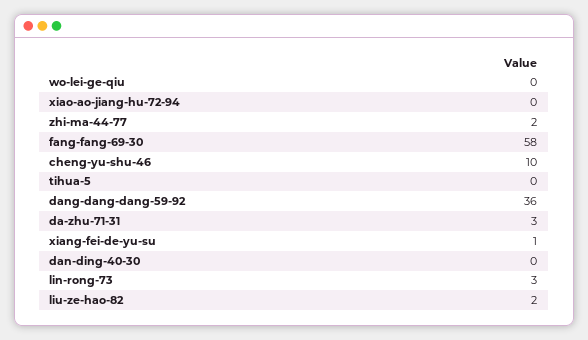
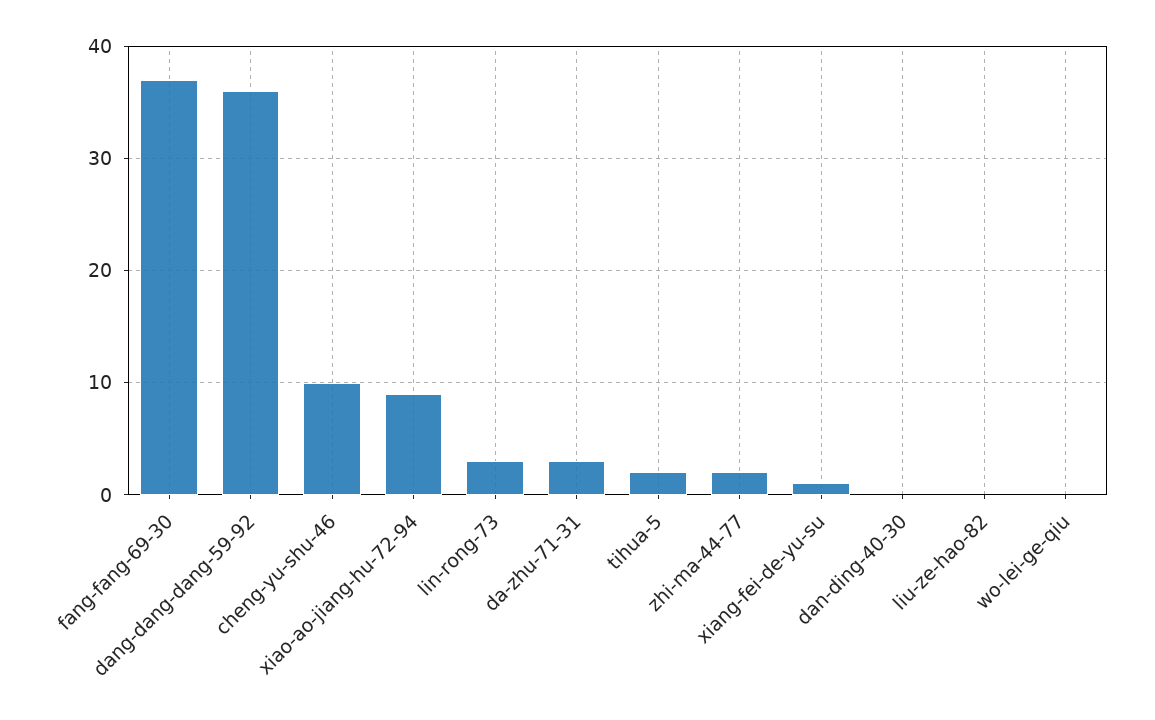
  {
    "wo-lei-ge-qiu": 0,
-   "xiao-ao-jiang-hu-72-94": 0,
+   "xiao-ao-jiang-hu-72-94": 9,
    "zhi-ma-44-77": 2,
-   "fang-fang-69-30": 58,
+   "fang-fang-69-30": 37,
    "cheng-yu-shu-46": 10,
-   "tihua-5": 0,
+   "tihua-5": 2,
    "dang-dang-dang-59-92": 36,
    "da-zhu-71-31": 3,
    "xiang-fei-de-yu-su": 1,
    "dan-ding-40-30": 0,
    "lin-rong-73": 3,
-   "liu-ze-hao-82": 2
+   "liu-ze-hao-82": 0
  }

